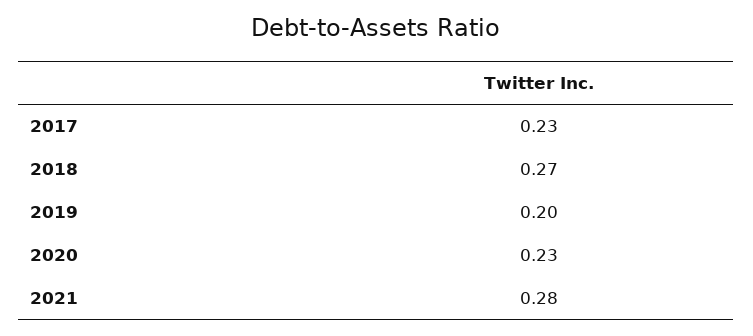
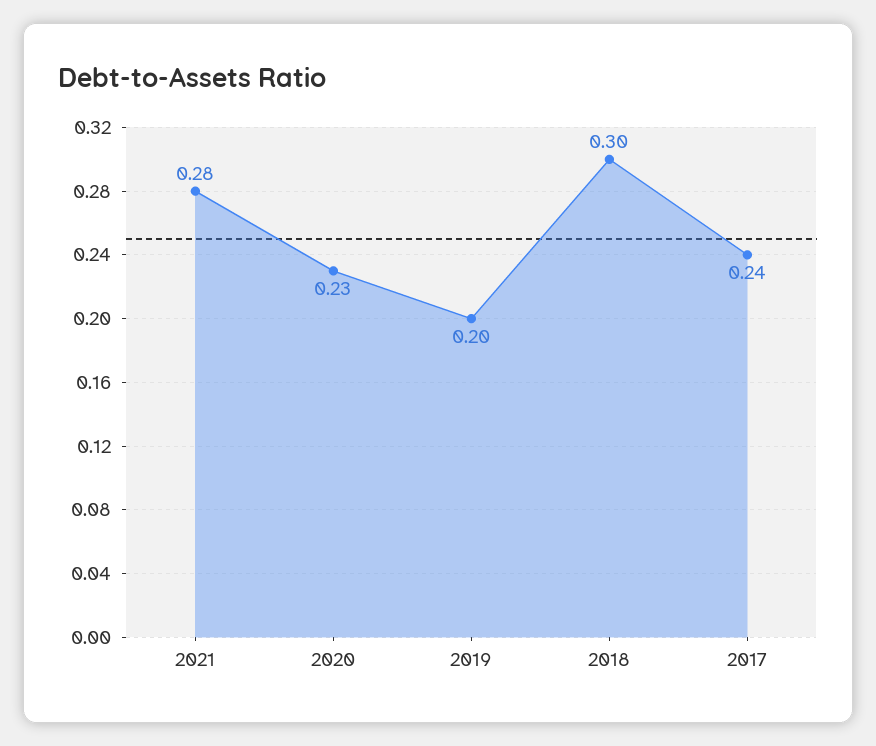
  {
-   "2017": 0.23,
+   "2017": 0.24,
-   "2018": 0.27,
+   "2018": 0.3,
    "2019": 0.2,
    "2020": 0.23,
    "2021": 0.28
  }

